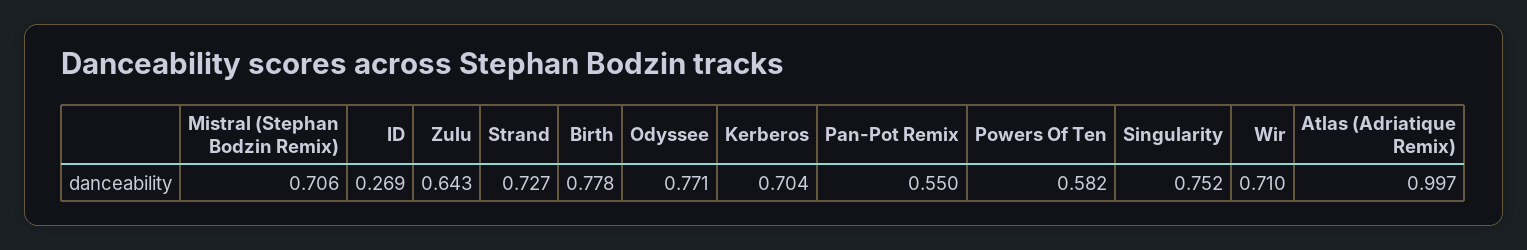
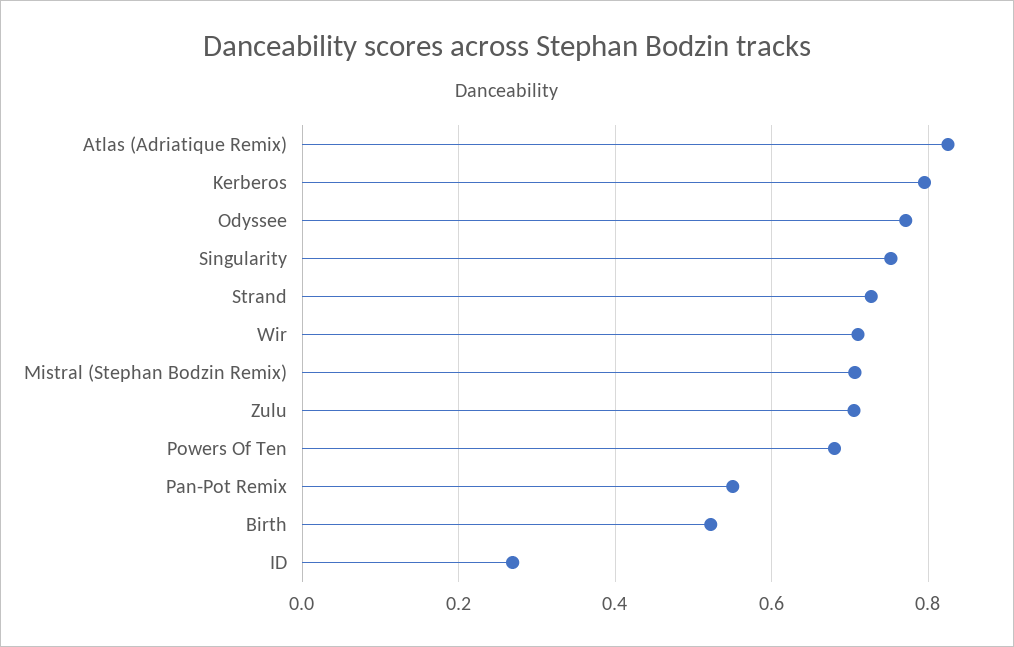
  {
    "Mistral (Stephan Bodzin Remix)": 0.706,
    "ID": 0.269,
-   "Zulu": 0.643,
+   "Zulu": 0.7,
    "Strand": 0.727,
-   "Birth": 0.778,
+   "Birth": 0.52,
    "Odyssee": 0.771,
-   "Kerberos": 0.704,
+   "Kerberos": 0.8,
    "Pan-Pot Remix": 0.55,
-   "Powers Of Ten": 0.582,
+   "Powers Of Ten": 0.68,
    "Singularity": 0.752,
    "Wir": 0.71,
-   "Atlas (Adriatique Remix)": 0.997
+   "Atlas (Adriatique Remix)": 0.82
  }

